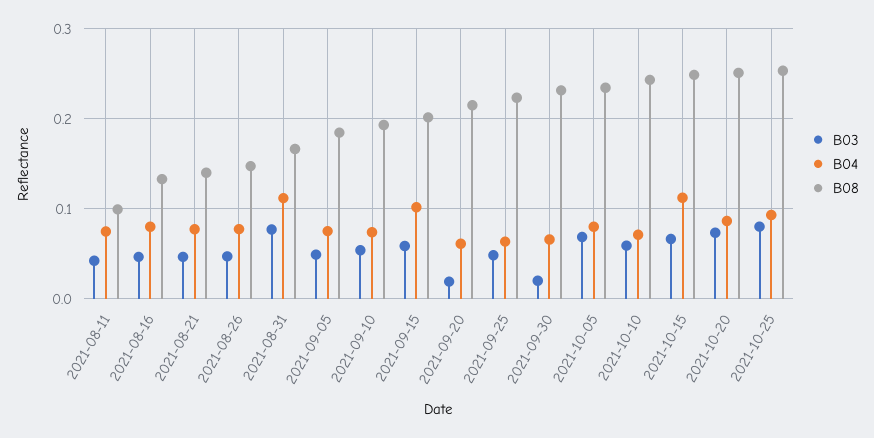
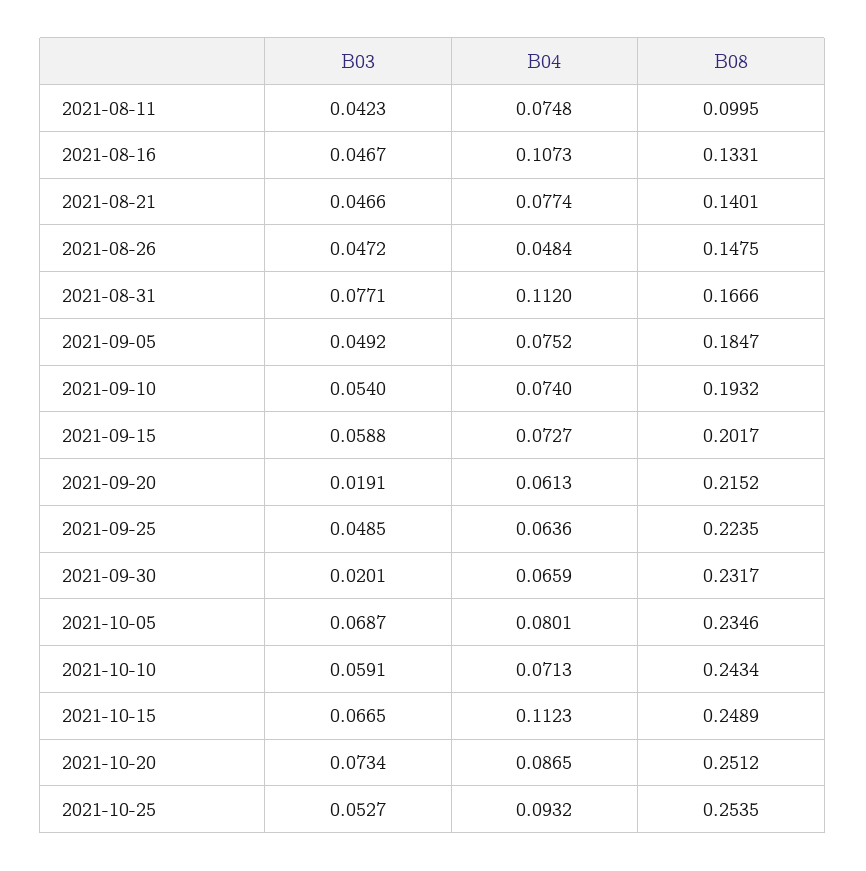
  {
    "B03": {
      "2021-08-11": 0.0423,
      "2021-08-16": 0.0467,
      "2021-08-21": 0.0466,
      "2021-08-26": 0.0472,
      "2021-08-31": 0.0771,
      "2021-09-05": 0.0492,
      "2021-09-10": 0.054,
      "2021-09-15": 0.0588,
      "2021-09-20": 0.0191,
      "2021-09-25": 0.0485,
      "2021-09-30": 0.0201,
      "2021-10-05": 0.0687,
      "2021-10-10": 0.0591,
      "2021-10-15": 0.0665,
      "2021-10-20": 0.0734,
-     "2021-10-25": 0.08
+     "2021-10-25": 0.0527
    },
    "B04": {
      "2021-08-11": 0.0748,
-     "2021-08-16": 0.08,
+     "2021-08-16": 0.1073,
      "2021-08-21": 0.0774,
-     "2021-08-26": 0.08,
+     "2021-08-26": 0.0484,
      "2021-08-31": 0.112,
      "2021-09-05": 0.0752,
      "2021-09-10": 0.074,
-     "2021-09-15": 0.1,
+     "2021-09-15": 0.0727,
      "2021-09-20": 0.0613,
      "2021-09-25": 0.0636,
      "2021-09-30": 0.0659,
      "2021-10-05": 0.0801,
      "2021-10-10": 0.0713,
      "2021-10-15": 0.1123,
      "2021-10-20": 0.0865,
      "2021-10-25": 0.0932
    },
    "B08": {
      "2021-08-11": 0.0995,
      "2021-08-16": 0.1331,
      "2021-08-21": 0.1401,
      "2021-08-26": 0.1475,
      "2021-08-31": 0.1666,
      "2021-09-05": 0.1847,
      "2021-09-10": 0.1932,
      "2021-09-15": 0.2017,
      "2021-09-20": 0.2152,
      "2021-09-25": 0.2235,
      "2021-09-30": 0.2317,
      "2021-10-05": 0.2346,
      "2021-10-10": 0.2434,
      "2021-10-15": 0.2489,
      "2021-10-20": 0.2512,
      "2021-10-25": 0.2535
    }
  }

